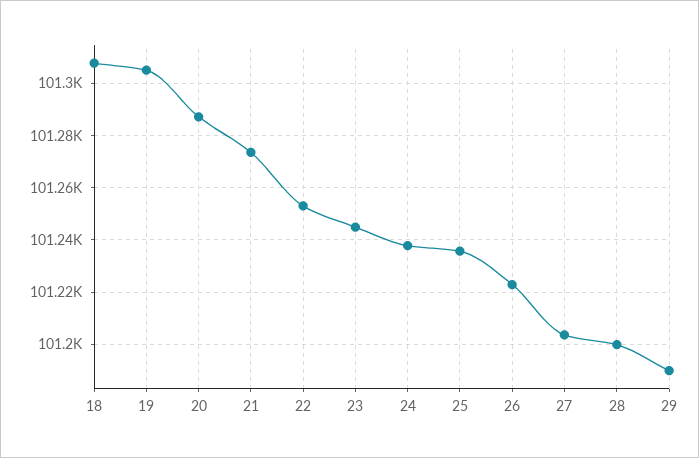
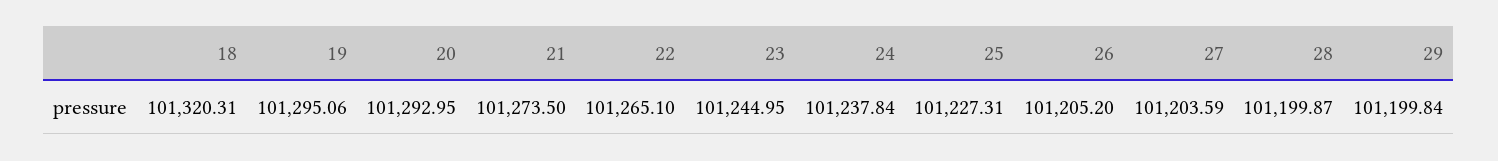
  {
-   "18": 101307.5,
+   "18": 101320.31,
-   "19": 101305,
+   "19": 101295.06,
-   "20": 101287.5,
+   "20": 101292.95,
    "21": 101273.5,
-   "22": 101252.5,
+   "22": 101265.1,
    "23": 101244.95,
    "24": 101237.84,
-   "25": 101235,
+   "25": 101227.31,
-   "26": 101222.5,
+   "26": 101205.2,
    "27": 101203.59,
    "28": 101199.87,
-   "29": 101190
+   "29": 101199.84
  }

